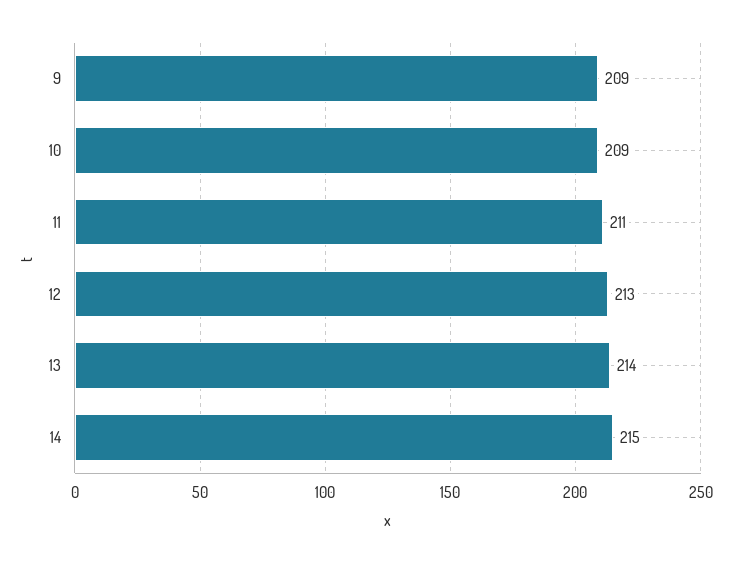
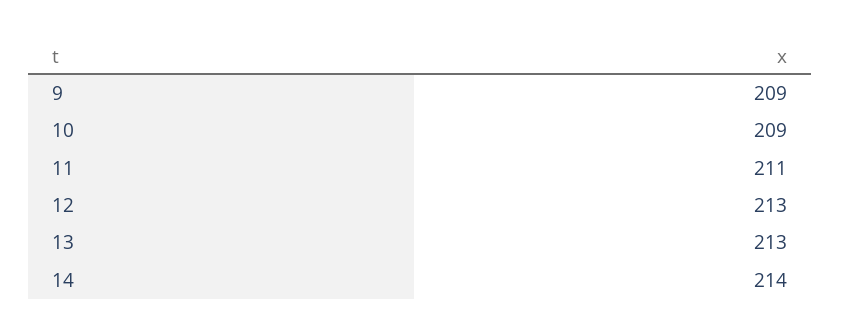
  {
    "9": 209,
    "10": 209,
    "11": 211,
    "12": 213,
-   "13": 214,
+   "13": 213,
-   "14": 215
+   "14": 214
  }

